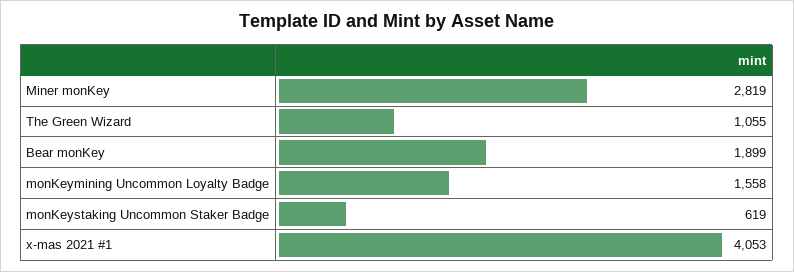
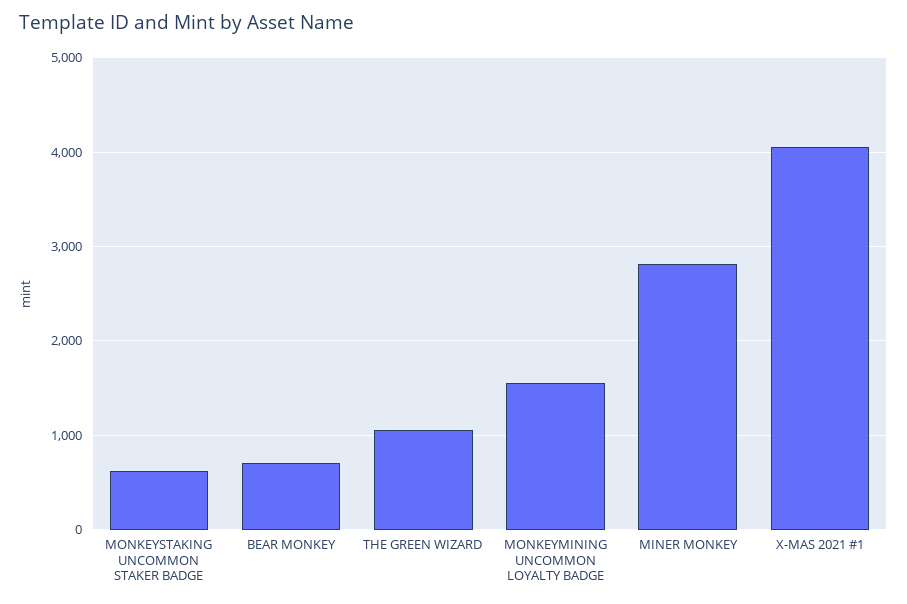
  {
    "Miner monKey": 2819,
    "The Green Wizard": 1055,
-   "Bear monKey": 1899,
+   "Bear monKey": 700,
    "monKeymining Uncommon Loyalty Badge": 1558,
    "monKeystaking Uncommon Staker Badge": 619,
    "x-mas 2021 #1": 4053
  }

